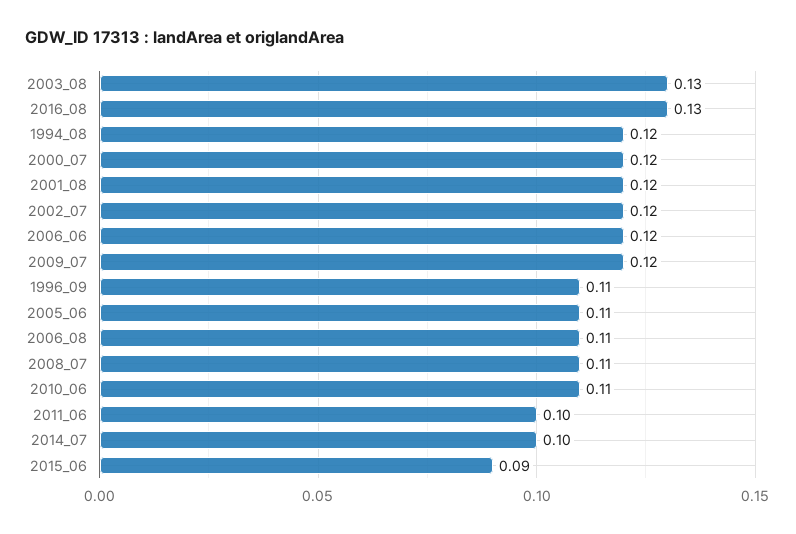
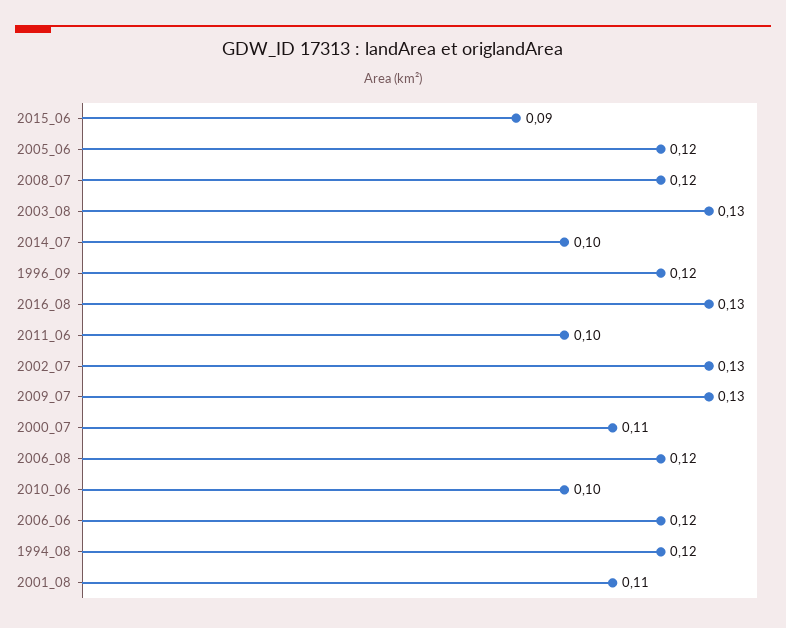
  {
    "2003_08": 0.13,
    "2016_08": 0.13,
    "1994_08": 0.12,
-   "2000_07": 0.12,
+   "2000_07": 0.11,
-   "2001_08": 0.12,
+   "2001_08": 0.11,
-   "2002_07": 0.12,
+   "2002_07": 0.13,
    "2006_06": 0.12,
-   "2009_07": 0.12,
+   "2009_07": 0.13,
-   "1996_09": 0.11,
+   "1996_09": 0.12,
-   "2005_06": 0.11,
+   "2005_06": 0.12,
-   "2006_08": 0.11,
+   "2006_08": 0.12,
-   "2008_07": 0.11,
+   "2008_07": 0.12,
-   "2010_06": 0.11,
+   "2010_06": 0.1,
    "2011_06": 0.1,
    "2014_07": 0.1,
    "2015_06": 0.09
  }

